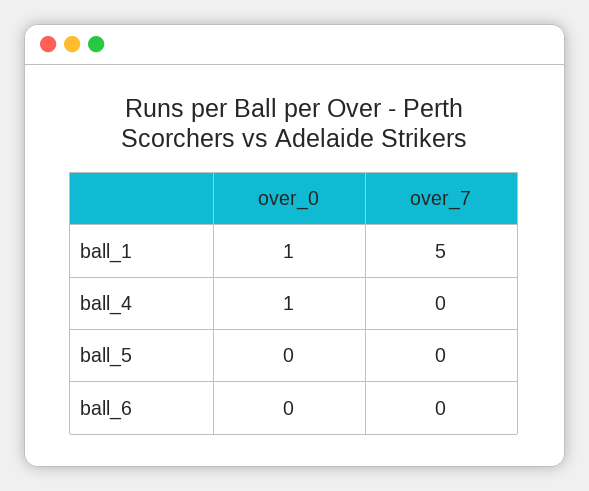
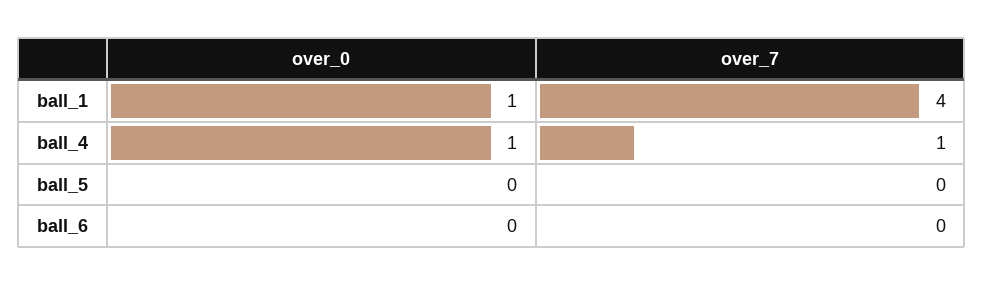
  {
    "over_0": {
      "ball_1": 1,
      "ball_4": 1,
      "ball_5": 0,
      "ball_6": 0
    },
    "over_7": {
-     "ball_1": 5,
+     "ball_1": 4,
-     "ball_4": 0,
+     "ball_4": 1,
      "ball_5": 0,
      "ball_6": 0
    }
  }

